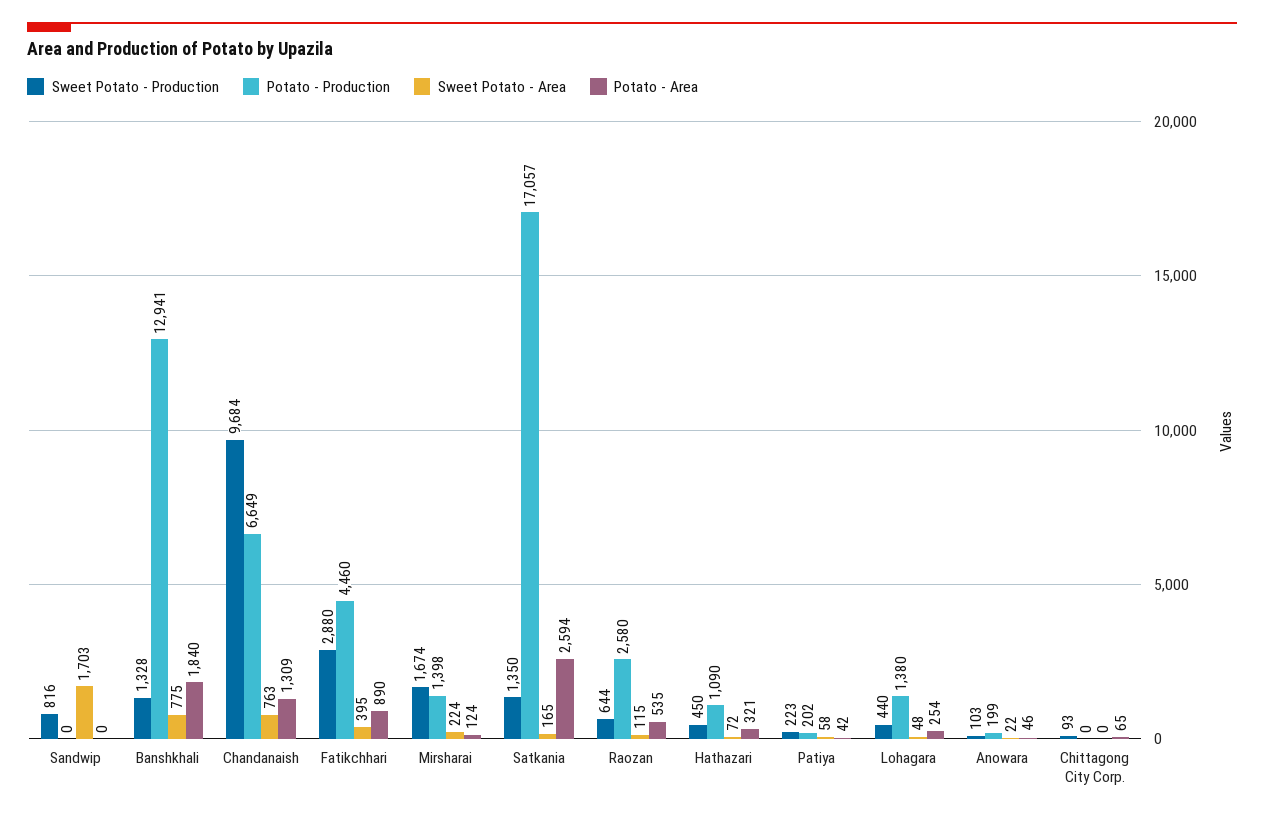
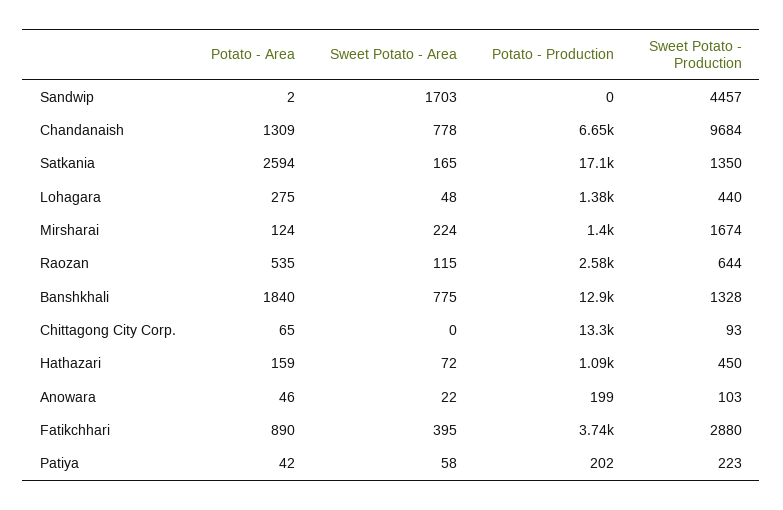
  {
    "Sweet Potato - Production": {
-     "Sandwip": 816,
+     "Sandwip": 4457,
      "Banshkhali": 1328,
      "Chandanaish": 9684,
      "Fatikchhari": 2880,
      "Mirsharai": 1674,
      "Satkania": 1350,
      "Raozan": 644,
      "Hathazari": 450,
      "Patiya": 223,
      "Lohagara": 440,
      "Anowara": 103,
      "Chittagong City Corp.": 93
    },
    "Potato - Production": {
      "Sandwip": 0,
      "Banshkhali": 12941,
      "Chandanaish": 6649,
-     "Fatikchhari": 4460,
+     "Fatikchhari": 3740,
      "Mirsharai": 1398,
      "Satkania": 17057,
      "Raozan": 2580,
      "Hathazari": 1090,
      "Patiya": 202,
      "Lohagara": 1380,
      "Anowara": 199,
-     "Chittagong City Corp.": 0
+     "Chittagong City Corp.": 13300
    },
    "Sweet Potato - Area": {
      "Sandwip": 1703,
      "Banshkhali": 775,
-     "Chandanaish": 763,
+     "Chandanaish": 778,
      "Fatikchhari": 395,
      "Mirsharai": 224,
      "Satkania": 165,
      "Raozan": 115,
      "Hathazari": 72,
      "Patiya": 58,
      "Lohagara": 48,
      "Anowara": 22,
      "Chittagong City Corp.": 0
    },
    "Potato - Area": {
-     "Sandwip": 0,
+     "Sandwip": 2,
      "Banshkhali": 1840,
      "Chandanaish": 1309,
      "Fatikchhari": 890,
      "Mirsharai": 124,
      "Satkania": 2594,
      "Raozan": 535,
-     "Hathazari": 321,
+     "Hathazari": 159,
      "Patiya": 42,
-     "Lohagara": 254,
+     "Lohagara": 275,
      "Anowara": 46,
      "Chittagong City Corp.": 65
    }
  }

